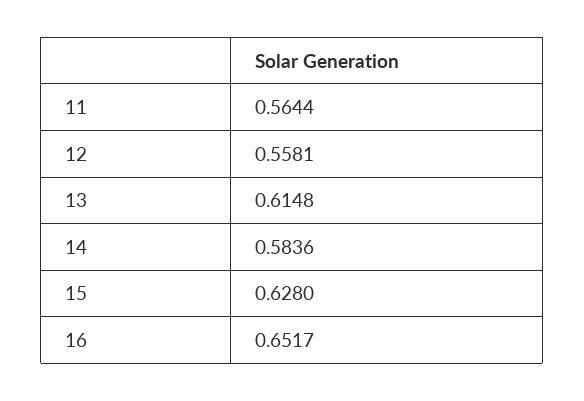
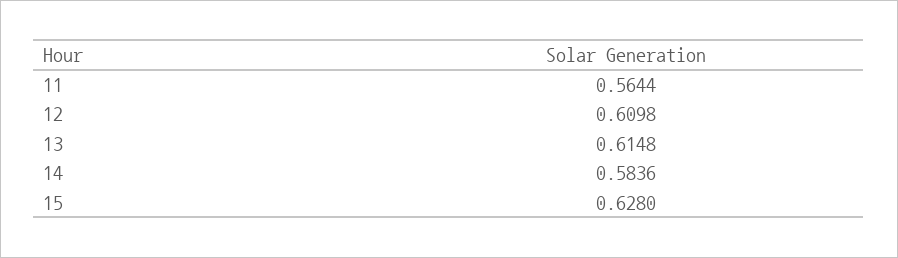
  {
    "11": 0.5644,
-   "12": 0.5581,
+   "12": 0.6098,
    "13": 0.6148,
    "14": 0.5836,
-   "15": 0.628,
+   "15": 0.628
-   "16": 0.6517
  }

